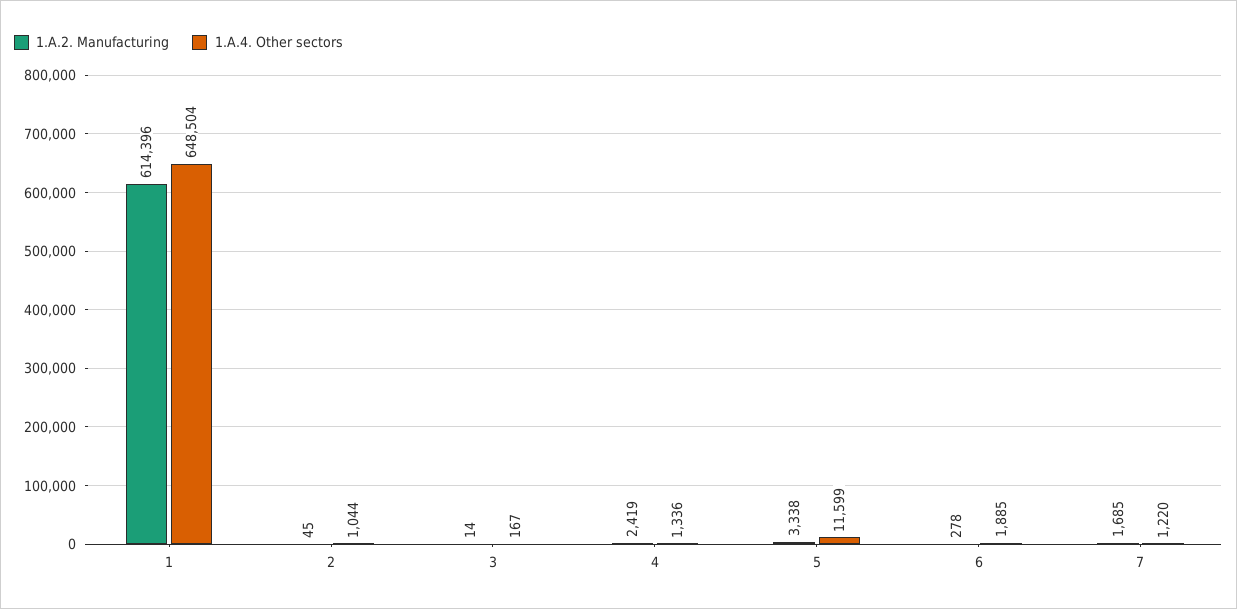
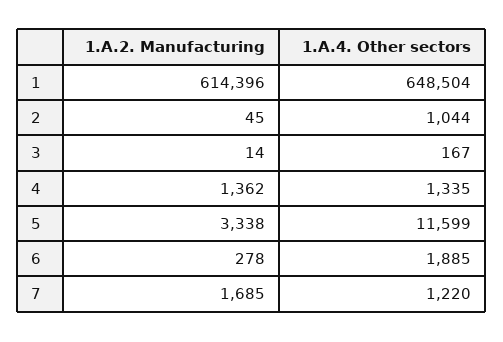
  {
    "1.A.2. Manufacturing": {
      "1": 614396,
      "2": 45,
      "3": 14,
-     "4": 2419,
+     "4": 1362,
      "5": 3338,
      "6": 278,
      "7": 1685
    },
    "1.A.4. Other sectors": {
      "1": 648504,
      "2": 1044,
      "3": 167,
-     "4": 1336,
+     "4": 1335,
      "5": 11599,
      "6": 1885,
      "7": 1220
    }
  }

